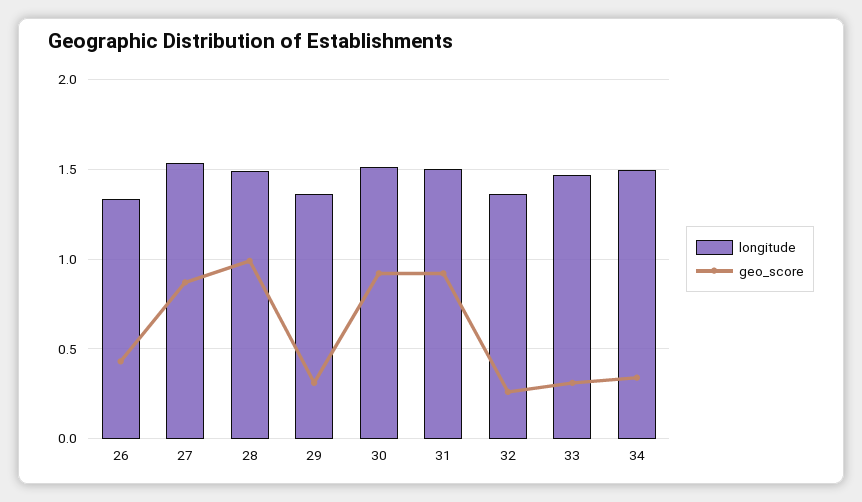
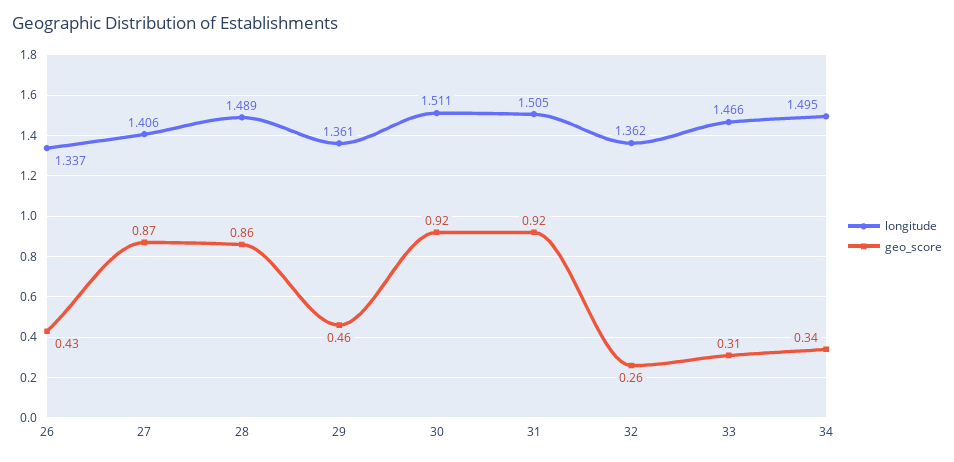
  {
    "longitude": {
      "26": 1.337,
-     "27": 1.55,
+     "27": 1.406,
      "28": 1.489,
      "29": 1.361,
      "30": 1.511,
      "31": 1.505,
      "32": 1.362,
      "33": 1.466,
      "34": 1.495
    },
    "geo_score": {
      "26": 0.43,
      "27": 0.87,
-     "28": 1,
+     "28": 0.86,
-     "29": 0.3,
+     "29": 0.46,
      "30": 0.92,
      "31": 0.92,
      "32": 0.26,
      "33": 0.31,
      "34": 0.34
    }
  }

